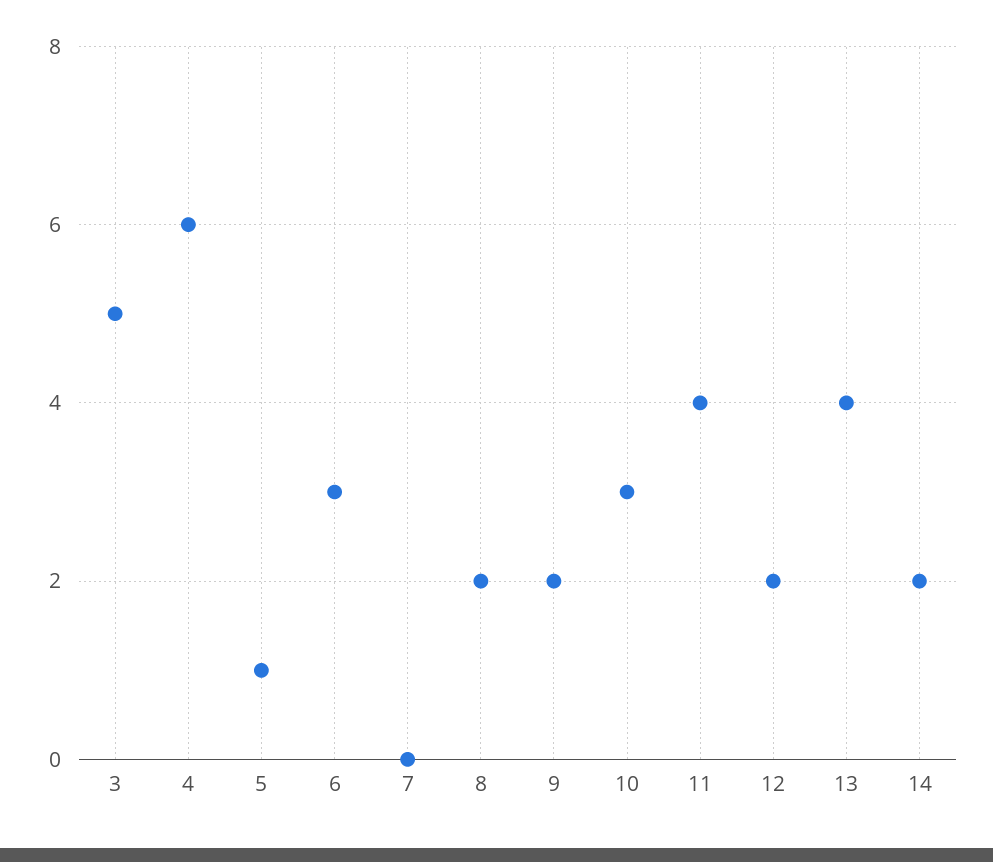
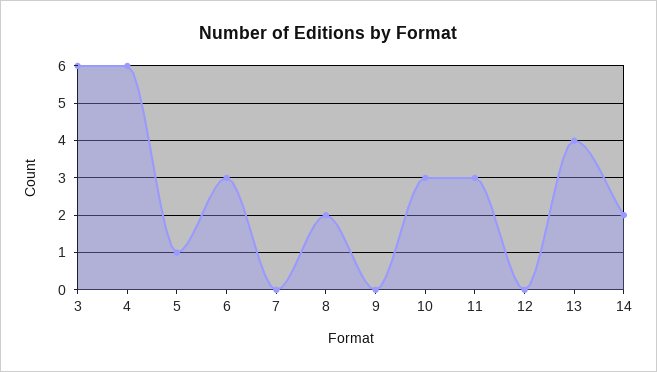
  {
-   "3": 5,
+   "3": 6,
    "4": 6,
    "5": 1,
    "6": 3,
    "7": 0,
    "8": 2,
-   "9": 2,
+   "9": 0,
    "10": 3,
-   "11": 4,
+   "11": 3,
-   "12": 2,
+   "12": 0,
    "13": 4,
    "14": 2
  }

